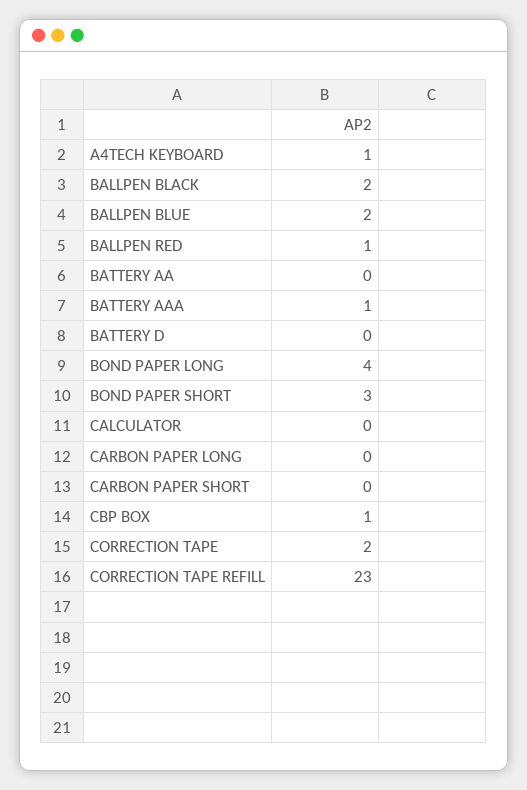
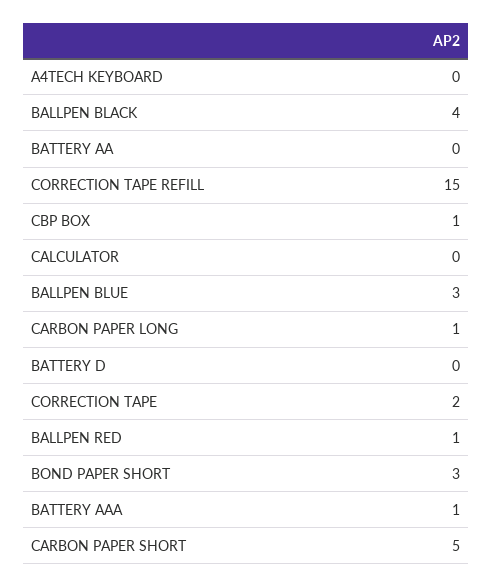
  {
-   "A4TECH KEYBOARD": 1,
+   "A4TECH KEYBOARD": 0,
-   "BALLPEN BLACK": 2,
+   "BALLPEN BLACK": 4,
-   "BALLPEN BLUE": 2,
+   "BALLPEN BLUE": 3,
    "BALLPEN RED": 1,
    "BATTERY AA": 0,
    "BATTERY AAA": 1,
    "BATTERY D": 0,
-   "BOND PAPER LONG": 4,
    "BOND PAPER SHORT": 3,
    "CALCULATOR": 0,
-   "CARBON PAPER LONG": 0,
+   "CARBON PAPER LONG": 1,
-   "CARBON PAPER SHORT": 0,
+   "CARBON PAPER SHORT": 5,
    "CBP BOX": 1,
    "CORRECTION TAPE": 2,
-   "CORRECTION TAPE REFILL": 23
+   "CORRECTION TAPE REFILL": 15
  }

